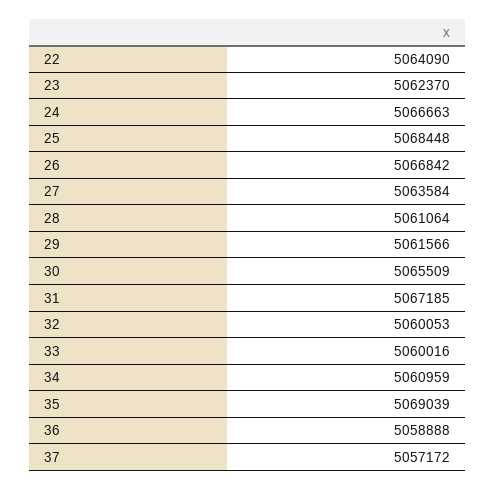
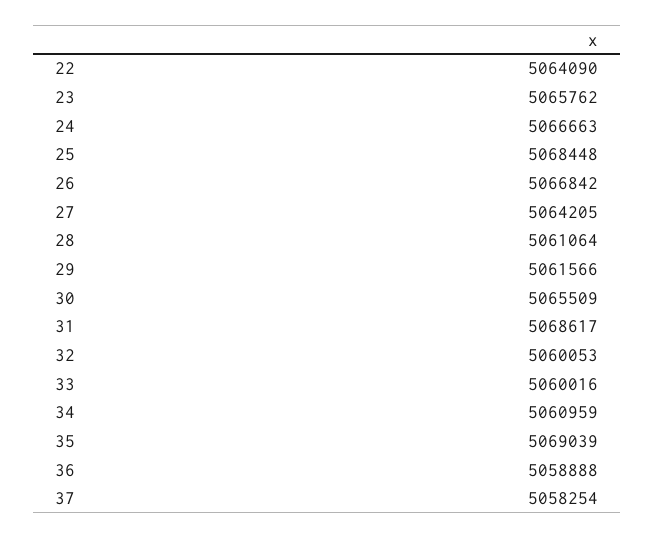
  {
    "22": 5064090,
-   "23": 5062370,
+   "23": 5065762,
    "24": 5066663,
    "25": 5068448,
    "26": 5066842,
-   "27": 5063584,
+   "27": 5064205,
    "28": 5061064,
    "29": 5061566,
    "30": 5065509,
-   "31": 5067185,
+   "31": 5068617,
    "32": 5060053,
    "33": 5060016,
    "34": 5060959,
    "35": 5069039,
    "36": 5058888,
-   "37": 5057172
+   "37": 5058254
  }

